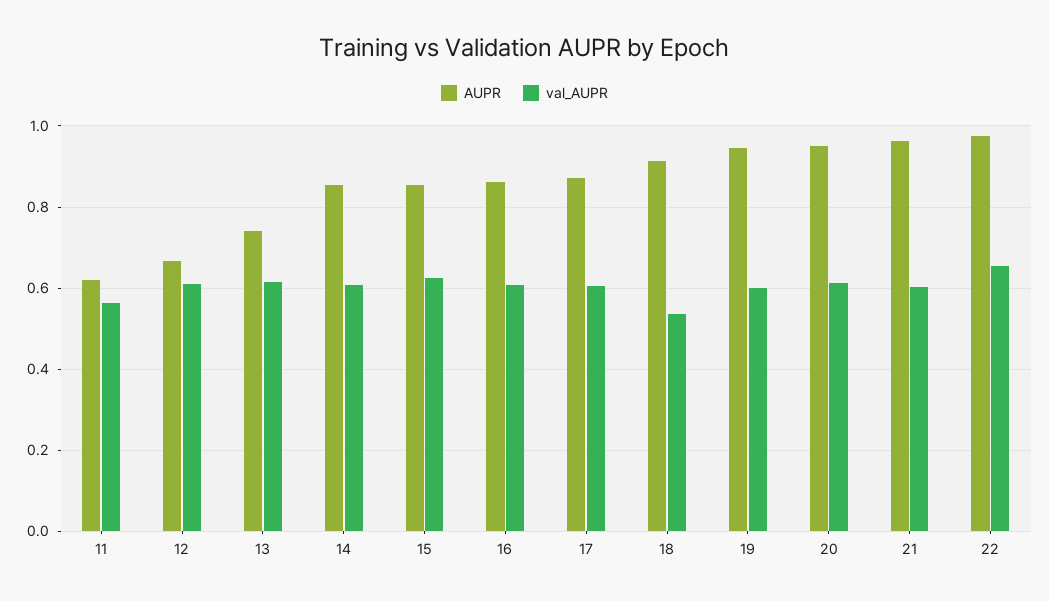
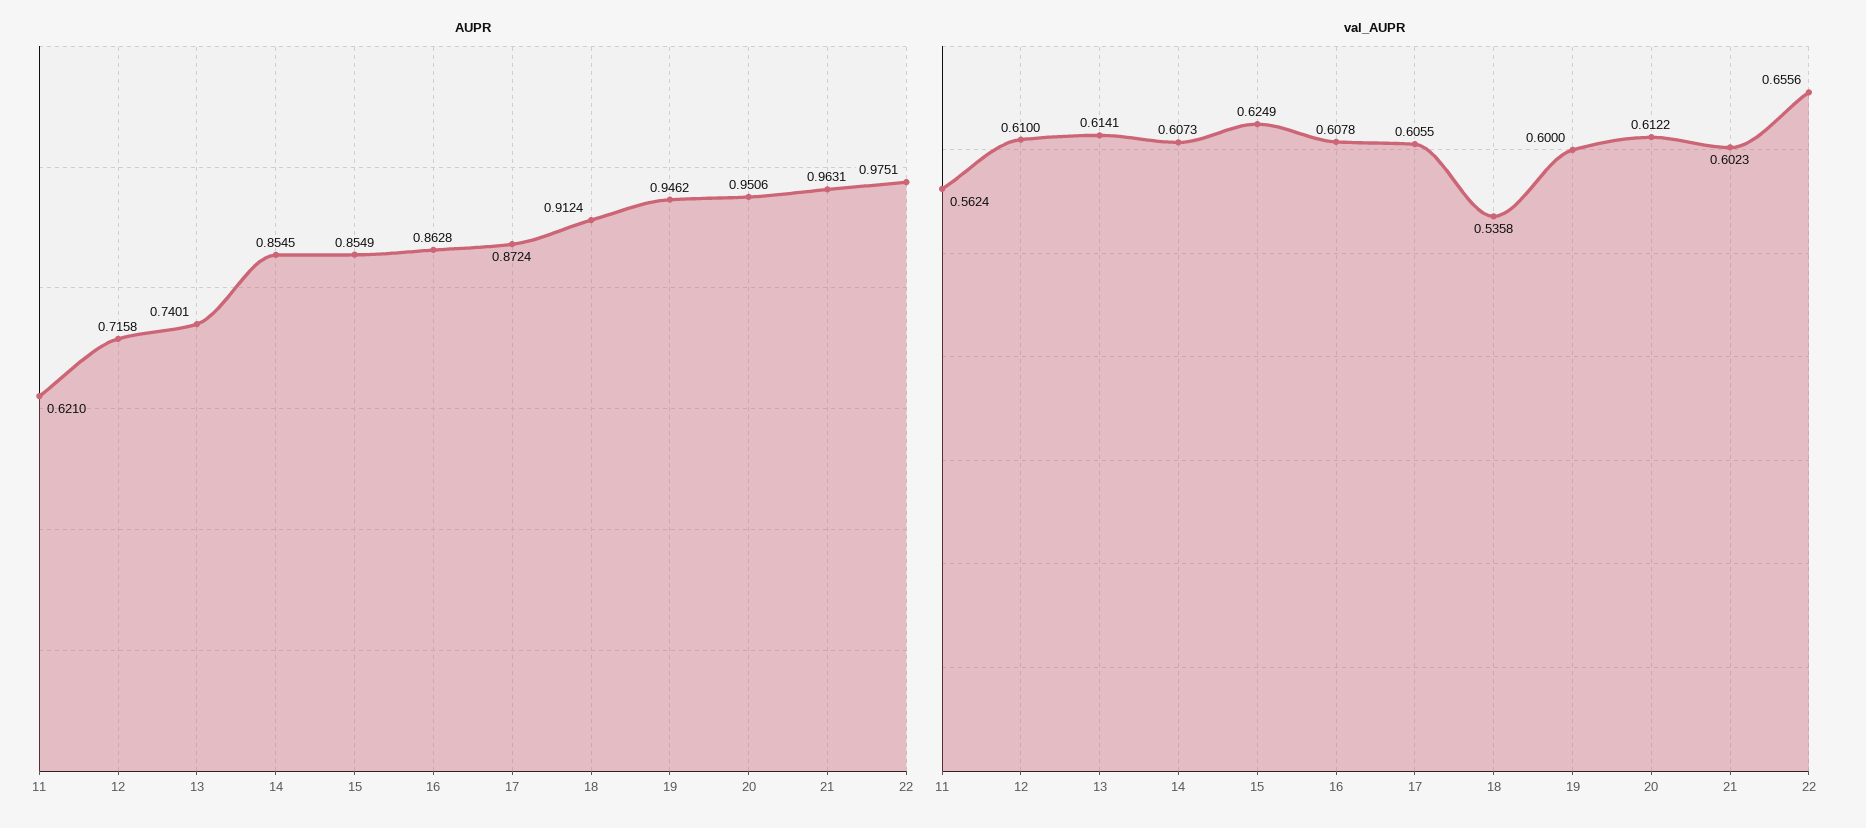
  {
    "AUPR": {
      "11": 0.621,
-     "12": 0.66,
+     "12": 0.7158,
      "13": 0.7401,
      "14": 0.8545,
      "15": 0.8549,
      "16": 0.8628,
      "17": 0.8724,
      "18": 0.9124,
      "19": 0.9462,
      "20": 0.9506,
      "21": 0.9631,
      "22": 0.9751
    },
    "val_AUPR": {
      "11": 0.5624,
      "12": 0.61,
      "13": 0.6141,
      "14": 0.6073,
      "15": 0.6249,
      "16": 0.6078,
      "17": 0.6055,
      "18": 0.5358,
      "19": 0.6,
      "20": 0.6122,
      "21": 0.6023,
      "22": 0.6556
    }
  }

